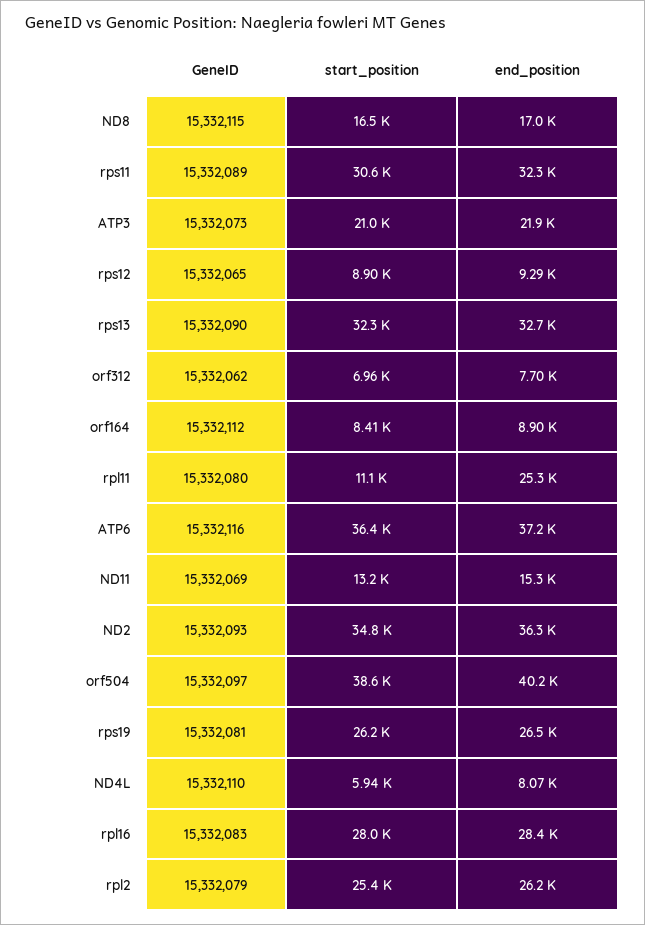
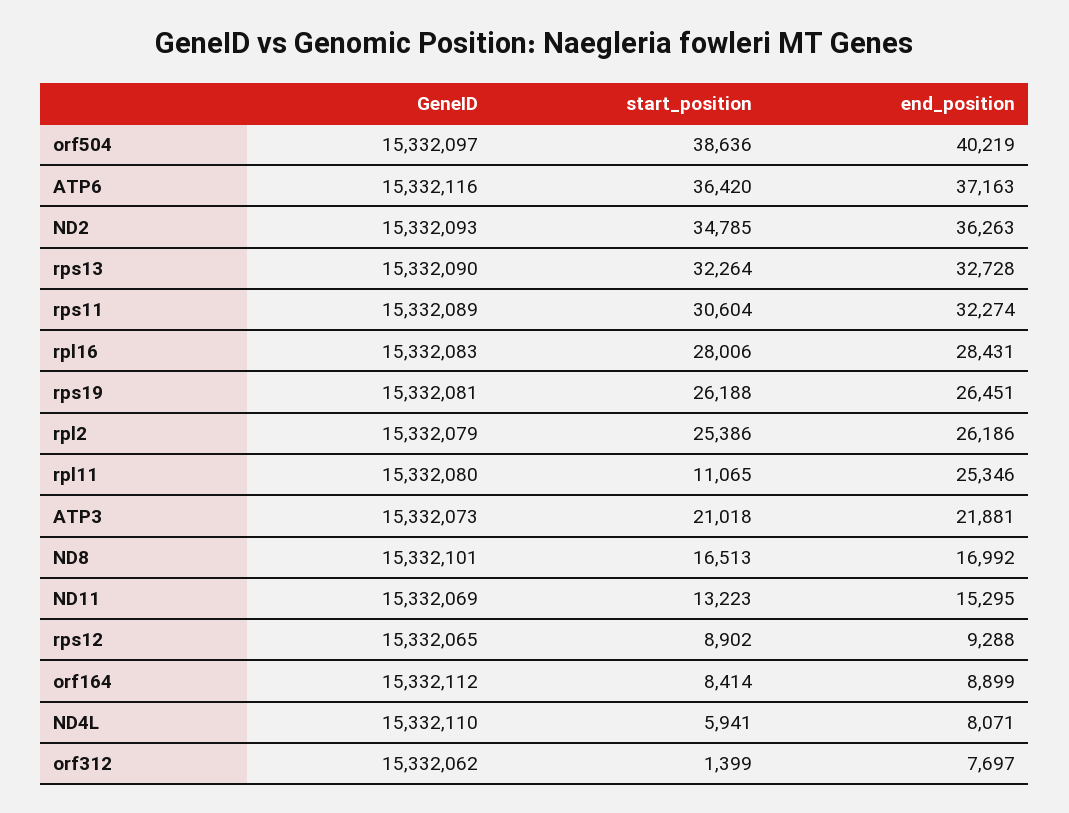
  {
    "GeneID": {
-     "ND8": 15332115,
+     "ND8": 15332101,
      "rps11": 15332089,
      "ATP3": 15332073,
      "rps12": 15332065,
      "rps13": 15332090,
      "orf312": 15332062,
      "orf164": 15332112,
      "rpl11": 15332080,
      "ATP6": 15332116,
      "ND11": 15332069,
      "ND2": 15332093,
      "orf504": 15332097,
      "rps19": 15332081,
      "ND4L": 15332110,
      "rpl16": 15332083,
      "rpl2": 15332079
    },
    "start_position": {
      "ND8": 16513,
      "rps11": 30604,
      "ATP3": 21018,
      "rps12": 8902,
      "rps13": 32264,
-     "orf312": 6960,
+     "orf312": 1399,
      "orf164": 8414,
      "rpl11": 11065,
      "ATP6": 36420,
      "ND11": 13223,
      "ND2": 34785,
      "orf504": 38636,
      "rps19": 26188,
      "ND4L": 5941,
      "rpl16": 28006,
      "rpl2": 25386
    },
    "end_position": {
      "ND8": 16992,
      "rps11": 32274,
      "ATP3": 21881,
      "rps12": 9288,
      "rps13": 32728,
      "orf312": 7697,
      "orf164": 8899,
      "rpl11": 25346,
      "ATP6": 37163,
      "ND11": 15295,
      "ND2": 36263,
      "orf504": 40219,
      "rps19": 26451,
      "ND4L": 8071,
      "rpl16": 28431,
      "rpl2": 26186
    }
  }

